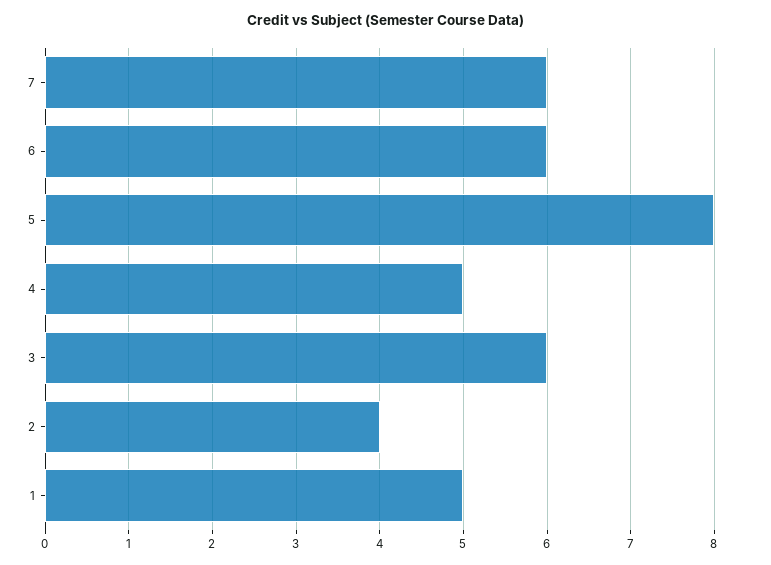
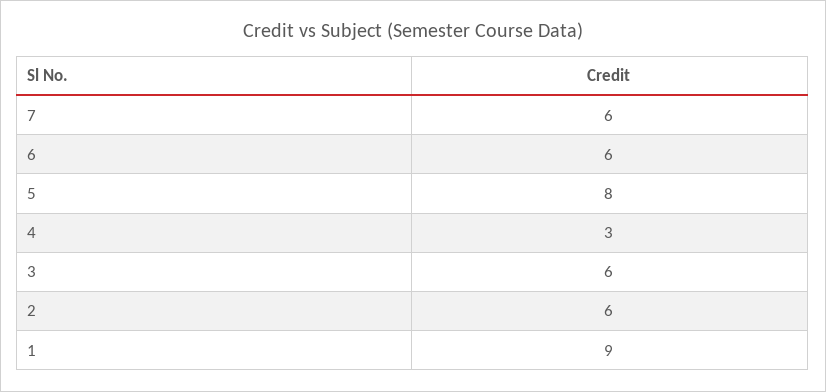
  {
    "7": 6,
    "6": 6,
    "5": 8,
-   "4": 5,
+   "4": 3,
    "3": 6,
-   "2": 4,
+   "2": 6,
-   "1": 5
+   "1": 9
  }

